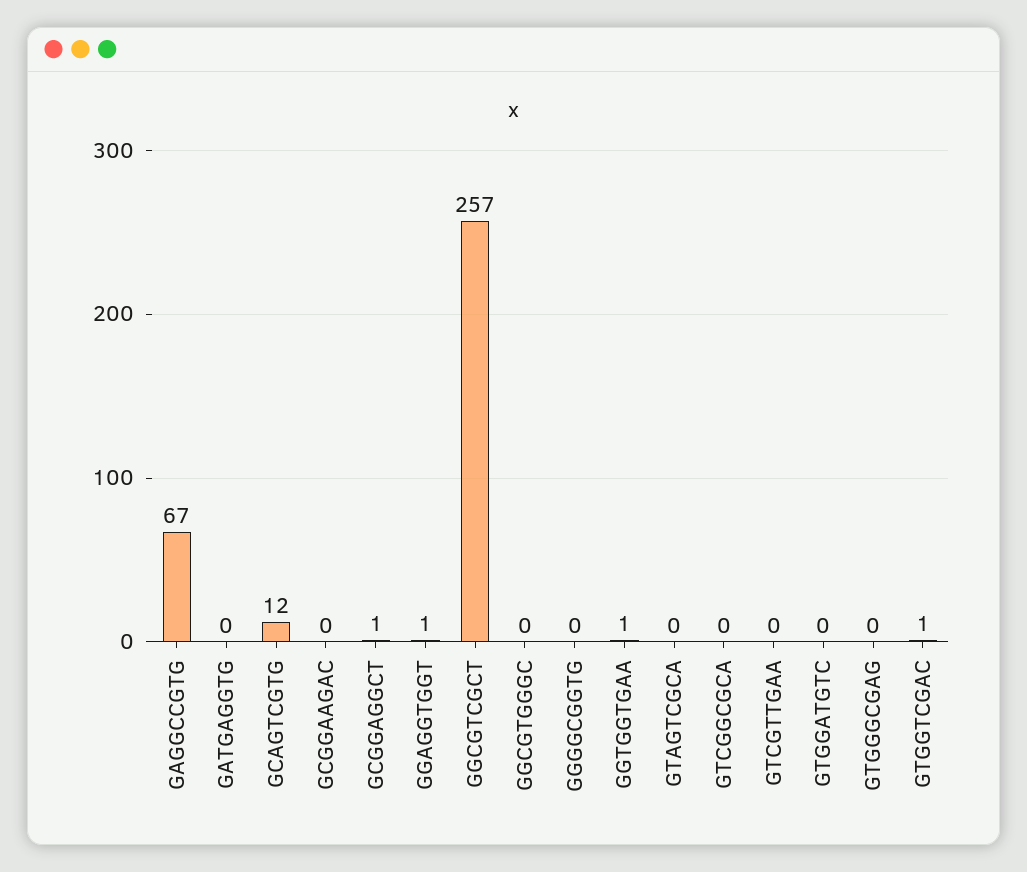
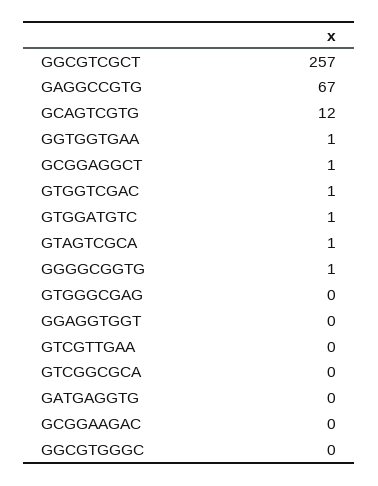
  {
    "GAGGCCGTG": 67,
    "GATGAGGTG": 0,
    "GCAGTCGTG": 12,
    "GCGGAAGAC": 0,
    "GCGGAGGCT": 1,
-   "GGAGGTGGT": 1,
+   "GGAGGTGGT": 0,
    "GGCGTCGCT": 257,
    "GGCGTGGGC": 0,
-   "GGGGCGGTG": 0,
+   "GGGGCGGTG": 1,
    "GGTGGTGAA": 1,
-   "GTAGTCGCA": 0,
+   "GTAGTCGCA": 1,
    "GTCGGCGCA": 0,
    "GTCGTTGAA": 0,
-   "GTGGATGTC": 0,
+   "GTGGATGTC": 1,
    "GTGGGCGAG": 0,
    "GTGGTCGAC": 1
  }

